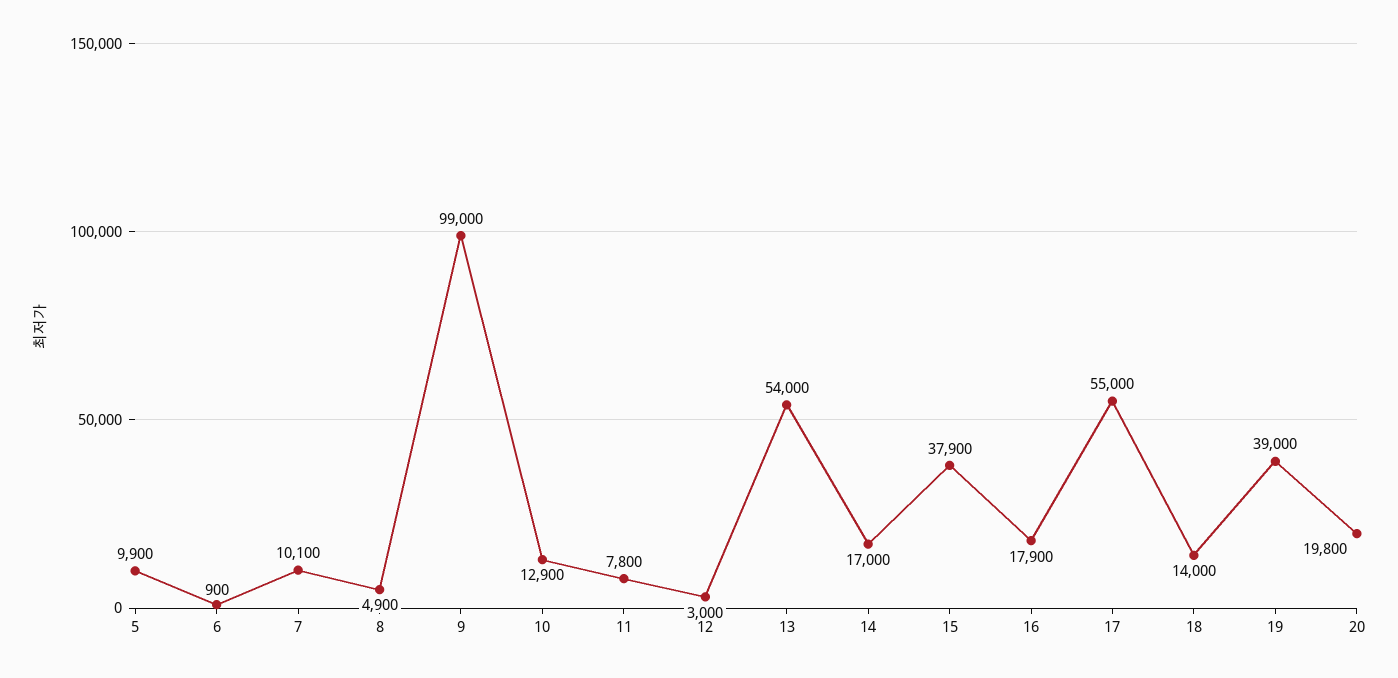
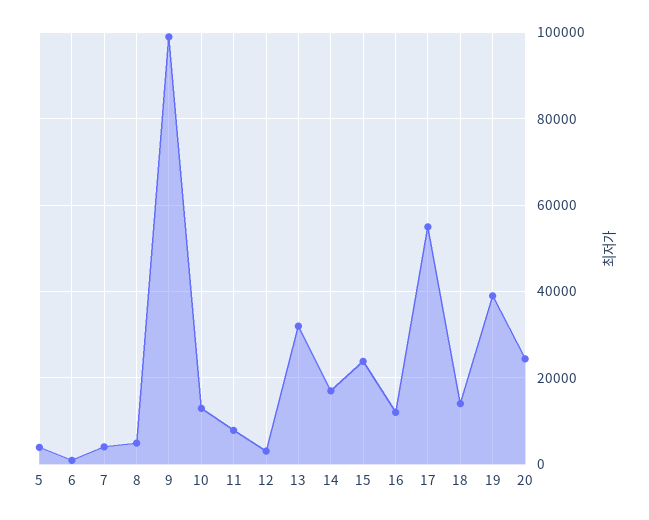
  {
-   "5": 9900,
+   "5": 4000,
    "6": 900,
-   "7": 10100,
+   "7": 4000,
    "8": 4900,
    "9": 99000,
    "10": 12900,
    "11": 7800,
    "12": 3000,
-   "13": 54000,
+   "13": 32000,
    "14": 17000,
-   "15": 37900,
+   "15": 24000,
-   "16": 17900,
+   "16": 12000,
    "17": 55000,
    "18": 14000,
    "19": 39000,
-   "20": 19800
+   "20": 24000
  }

